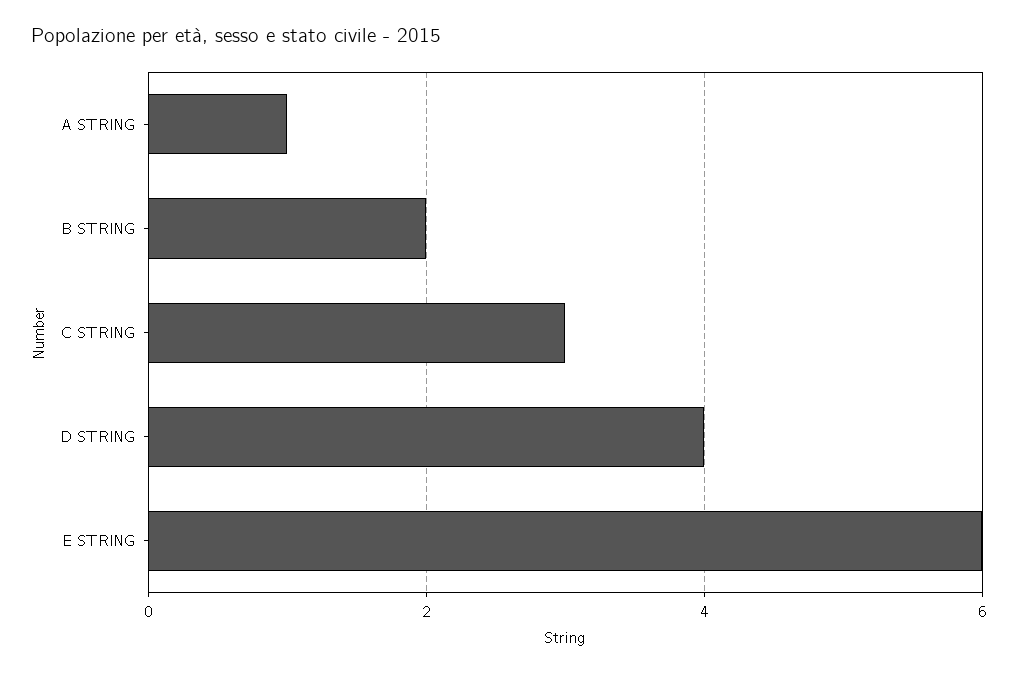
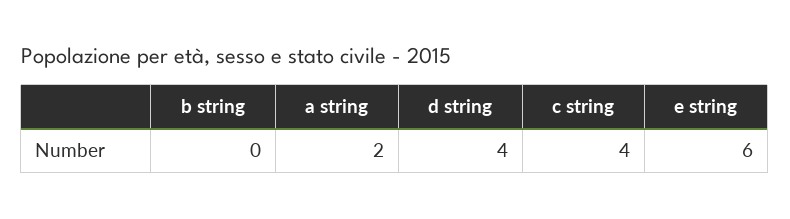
  {
-   "A STRING": 1,
+   "A STRING": 2,
-   "B STRING": 2,
+   "B STRING": 0,
-   "C STRING": 3,
+   "C STRING": 4,
    "D STRING": 4,
    "E STRING": 6
  }

